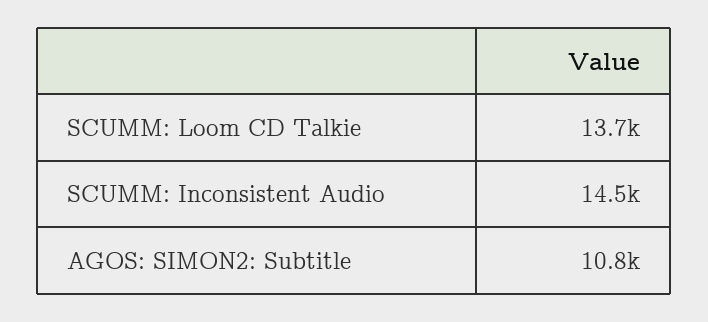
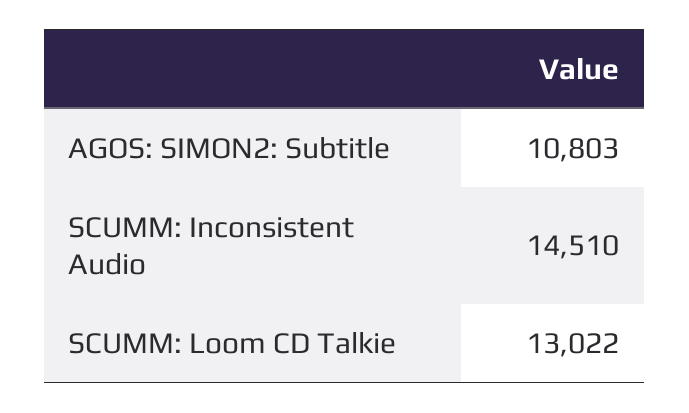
  {
-   "SCUMM: Loom CD Talkie": 13700,
+   "SCUMM: Loom CD Talkie": 13022,
    "SCUMM: Inconsistent Audio": 14510,
    "AGOS: SIMON2: Subtitle": 10803
  }

